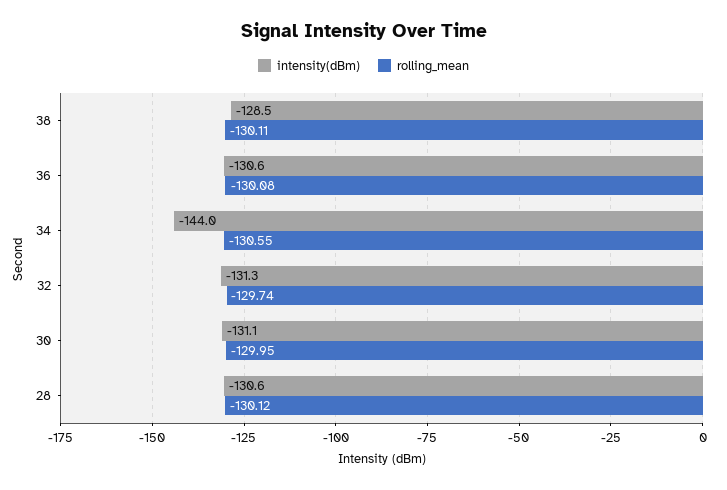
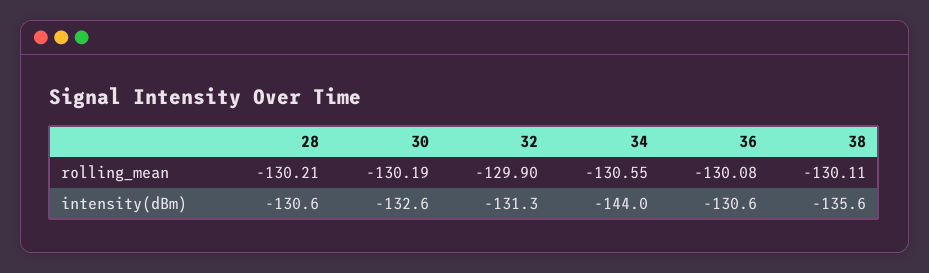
  {
    "intensity(dBm)": {
-     "38": -128.5,
+     "38": -135.6,
      "36": -130.6,
      "34": -144,
      "32": -131.3,
-     "30": -131.1,
+     "30": -132.6,
      "28": -130.6
    },
    "rolling_mean": {
      "38": -130.11,
      "36": -130.08,
      "34": -130.55,
-     "32": -129.74,
+     "32": -129.9,
-     "30": -129.95,
+     "30": -130.19,
-     "28": -130.12
+     "28": -130.21
    }
  }

